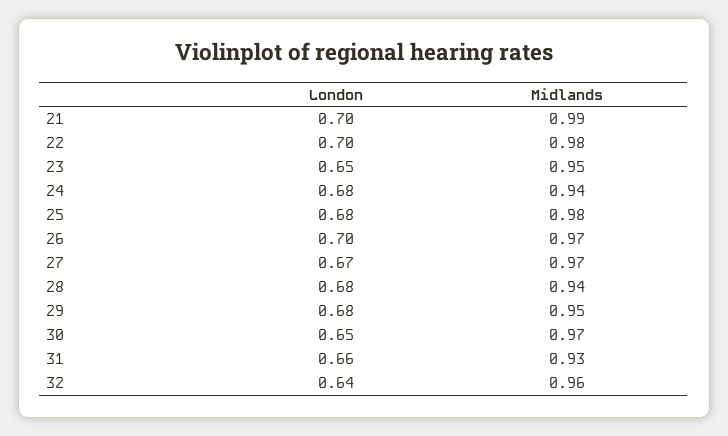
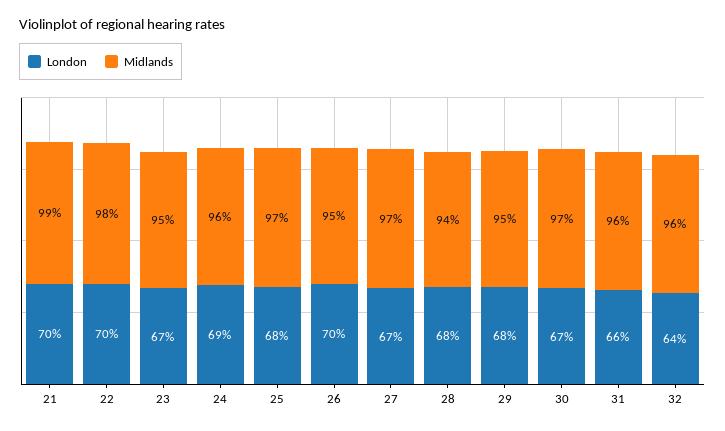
  {
    "London": {
      "21": 0.7,
      "22": 0.7,
-     "23": 0.65,
+     "23": 0.67,
-     "24": 0.68,
+     "24": 0.69,
      "25": 0.68,
      "26": 0.7,
      "27": 0.67,
      "28": 0.68,
      "29": 0.68,
-     "30": 0.65,
+     "30": 0.67,
      "31": 0.66,
      "32": 0.64
    },
    "Midlands": {
      "21": 0.99,
      "22": 0.98,
      "23": 0.95,
-     "24": 0.94,
+     "24": 0.96,
-     "25": 0.98,
+     "25": 0.97,
-     "26": 0.97,
+     "26": 0.95,
      "27": 0.97,
      "28": 0.94,
      "29": 0.95,
      "30": 0.97,
-     "31": 0.93,
+     "31": 0.96,
      "32": 0.96
    }
  }

